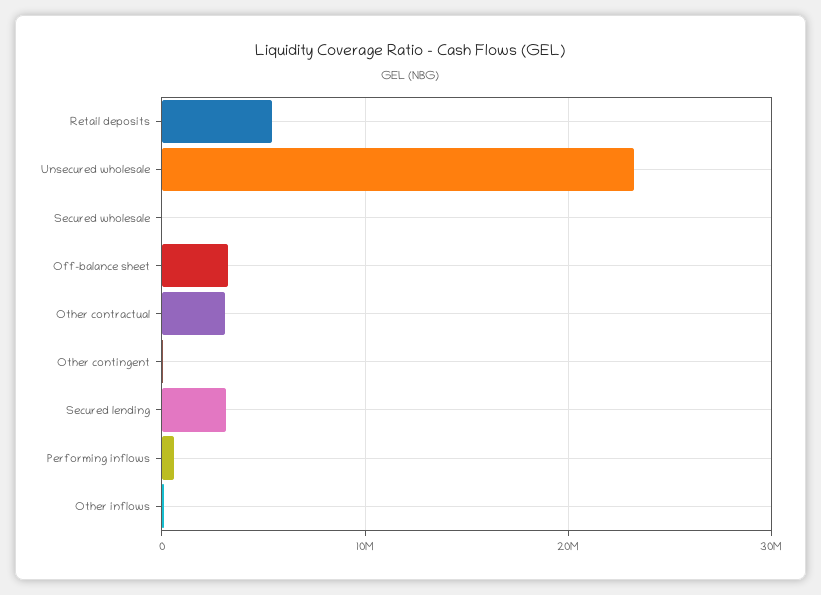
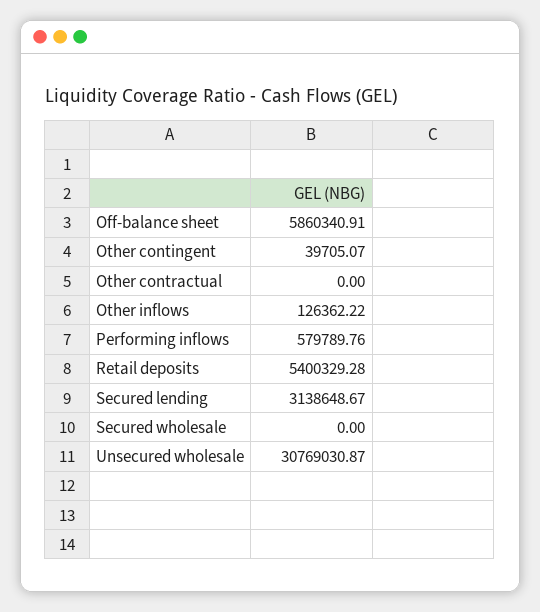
  {
    "Retail deposits": 5400329.28,
-   "Unsecured wholesale": 23000000,
+   "Unsecured wholesale": 30769030.87,
    "Secured wholesale": 0,
-   "Off-balance sheet": 3000000,
+   "Off-balance sheet": 5860340.91,
-   "Other contractual": 3000000,
+   "Other contractual": 0,
    "Other contingent": 39705.07,
    "Secured lending": 3138648.67,
    "Performing inflows": 579789.76,
    "Other inflows": 126362.22
  }

